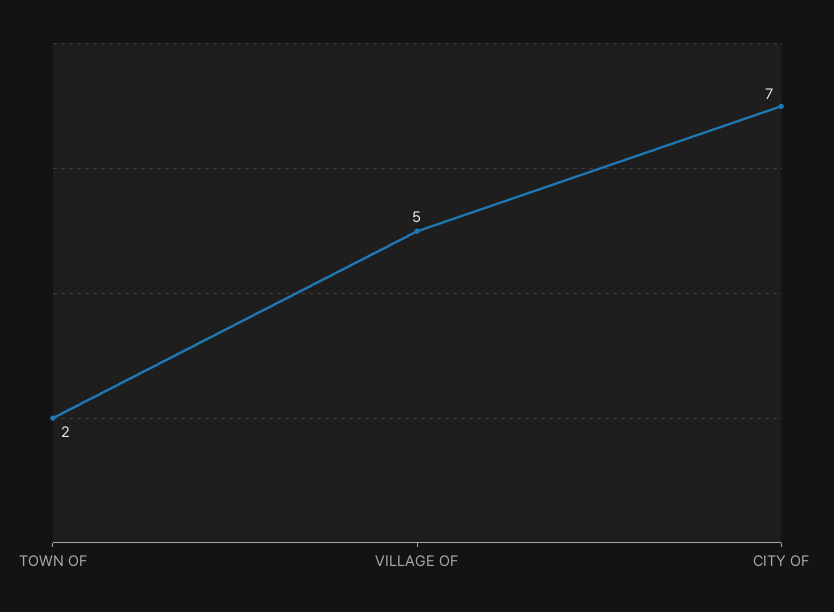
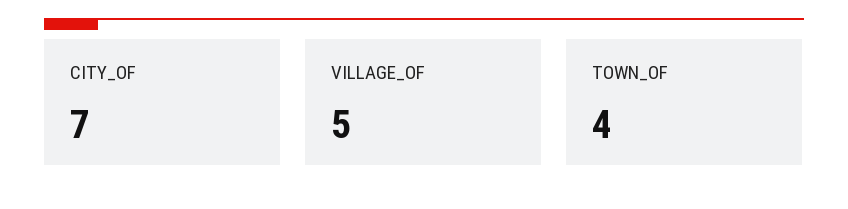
  {
-   "TOWN OF": 2,
+   "TOWN OF": 4,
    "VILLAGE OF": 5,
    "CITY OF": 7
  }

